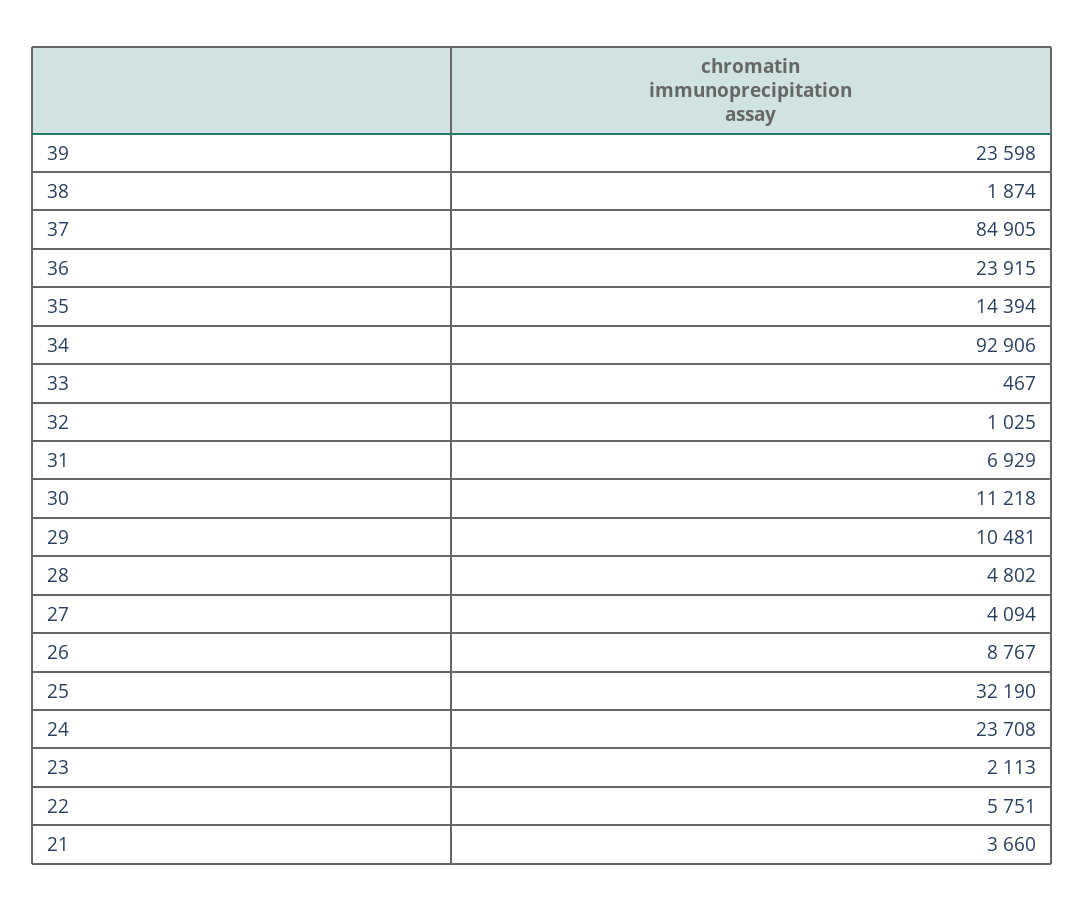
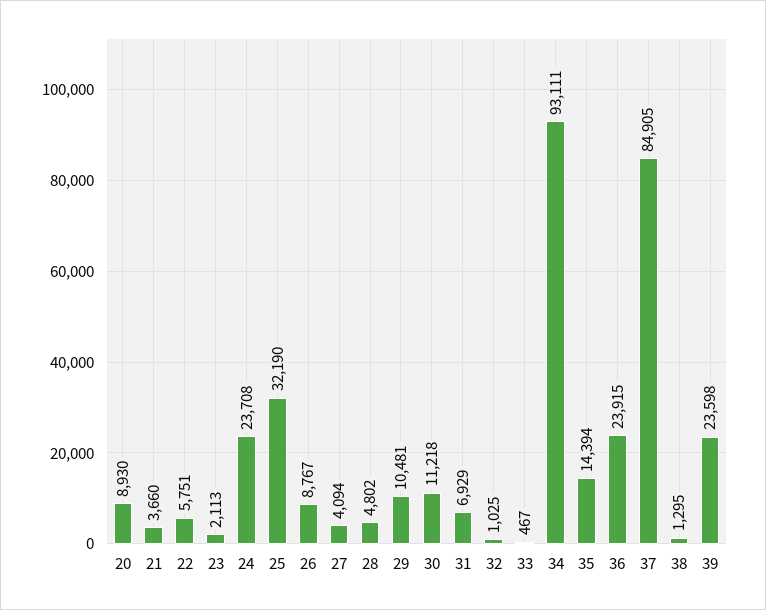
  {
    "39": 23598,
-   "38": 1874,
+   "38": 1295,
    "37": 84905,
    "36": 23915,
    "35": 14394,
-   "34": 92906,
+   "34": 93111,
    "33": 467,
    "32": 1025,
    "31": 6929,
    "30": 11218,
    "29": 10481,
    "28": 4802,
    "27": 4094,
    "26": 8767,
    "25": 32190,
    "24": 23708,
    "23": 2113,
    "22": 5751,
-   "21": 3660
+   "21": 3660,
+   "20": 8930
  }

